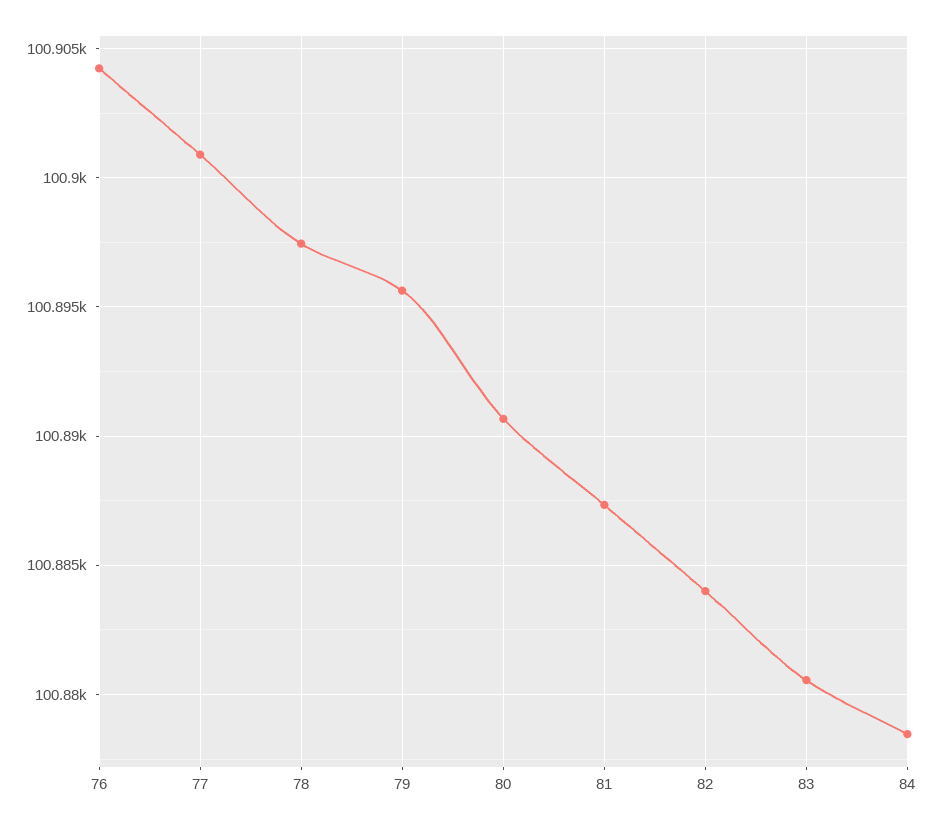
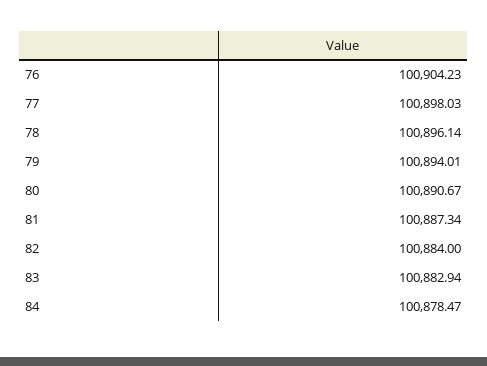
  {
    "76": 100904.23,
-   "77": 100901,
+   "77": 100898.03,
-   "78": 100897.5,
+   "78": 100896.14,
-   "79": 100895.5,
+   "79": 100894.01,
    "80": 100890.67,
    "81": 100887.34,
    "82": 100884,
-   "83": 100880.5,
+   "83": 100882.94,
    "84": 100878.47
  }

